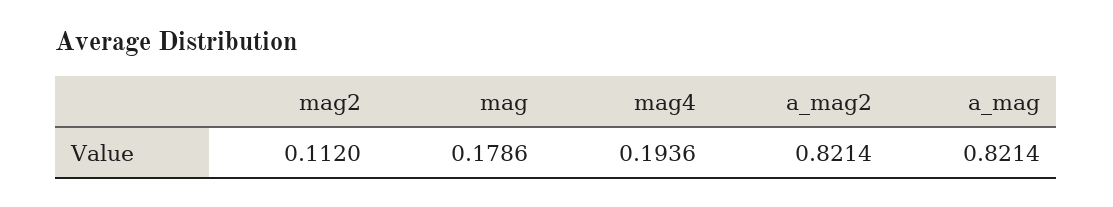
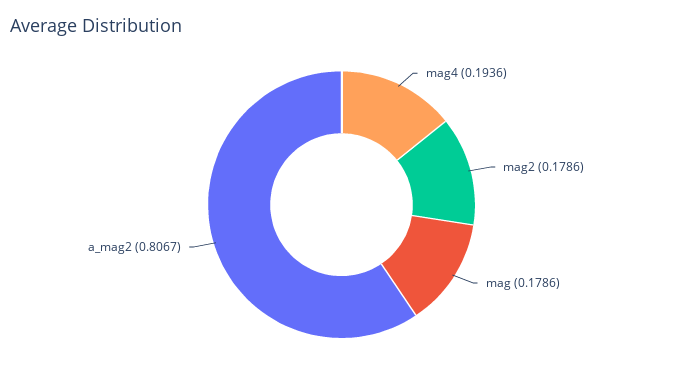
  {
-   "mag2": 0.112,
+   "mag2": 0.1786,
    "mag": 0.1786,
    "mag4": 0.1936,
-   "a_mag2": 0.8214,
+   "a_mag2": 0.8067
-   "a_mag": 0.8214
  }

